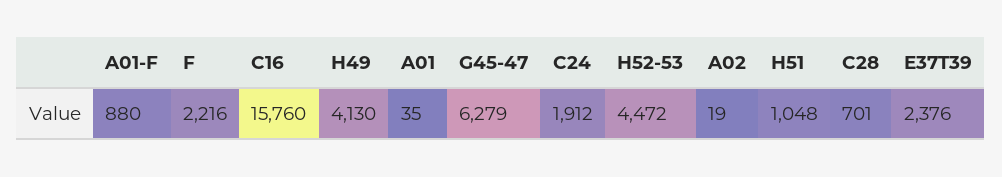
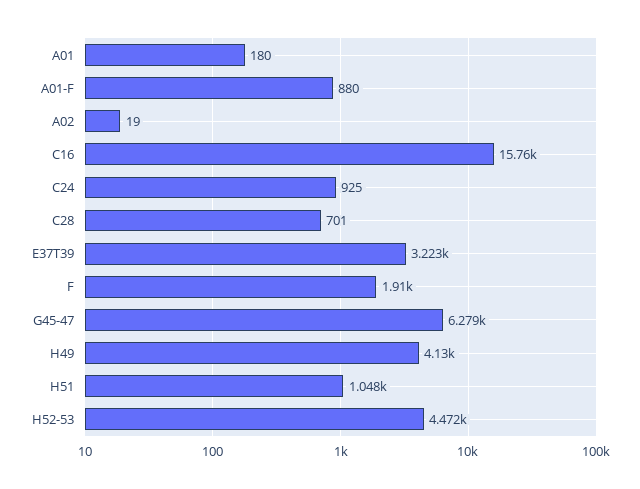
  {
    "A01-F": 880,
-   "F": 2216,
+   "F": 1910,
    "C16": 15760,
    "H49": 4130,
-   "A01": 35,
+   "A01": 180,
    "G45-47": 6279,
-   "C24": 1912,
+   "C24": 925,
    "H52-53": 4472,
    "A02": 19,
    "H51": 1048,
    "C28": 701,
-   "E37T39": 2376
+   "E37T39": 3223
  }

